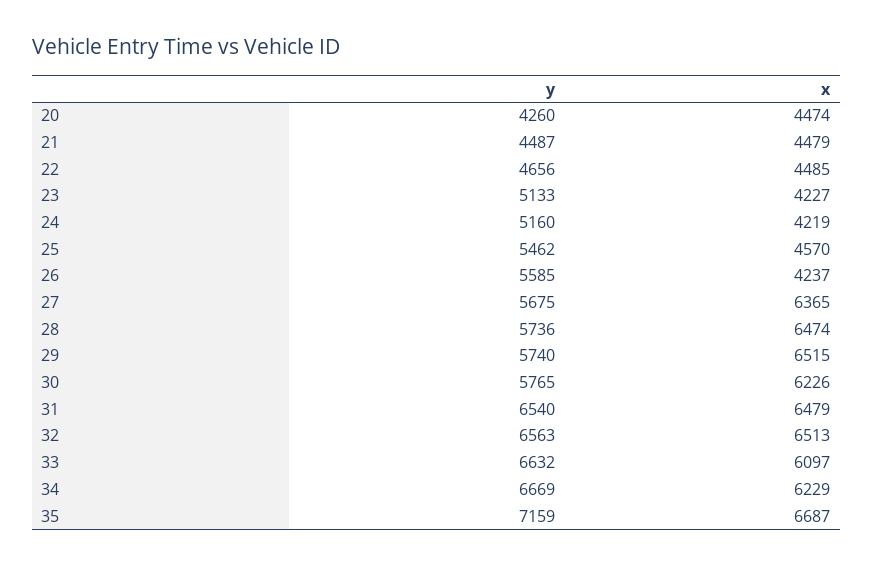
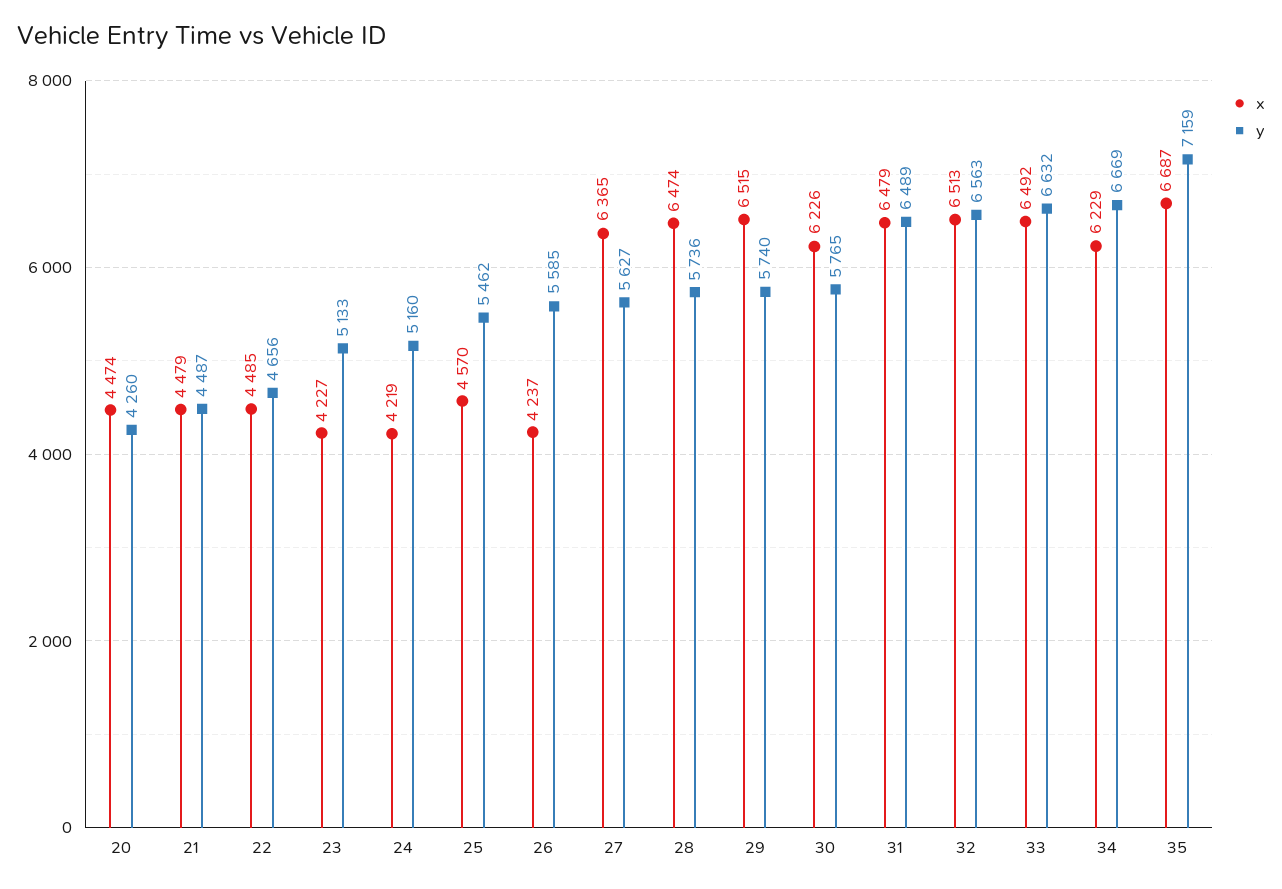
  {
    "y": {
      "20": 4260,
      "21": 4487,
      "22": 4656,
      "23": 5133,
      "24": 5160,
      "25": 5462,
      "26": 5585,
-     "27": 5675,
+     "27": 5627,
      "28": 5736,
      "29": 5740,
      "30": 5765,
-     "31": 6540,
+     "31": 6489,
      "32": 6563,
      "33": 6632,
      "34": 6669,
      "35": 7159
    },
    "x": {
      "20": 4474,
      "21": 4479,
      "22": 4485,
      "23": 4227,
      "24": 4219,
      "25": 4570,
      "26": 4237,
      "27": 6365,
      "28": 6474,
      "29": 6515,
      "30": 6226,
      "31": 6479,
      "32": 6513,
-     "33": 6097,
+     "33": 6492,
      "34": 6229,
      "35": 6687
    }
  }

